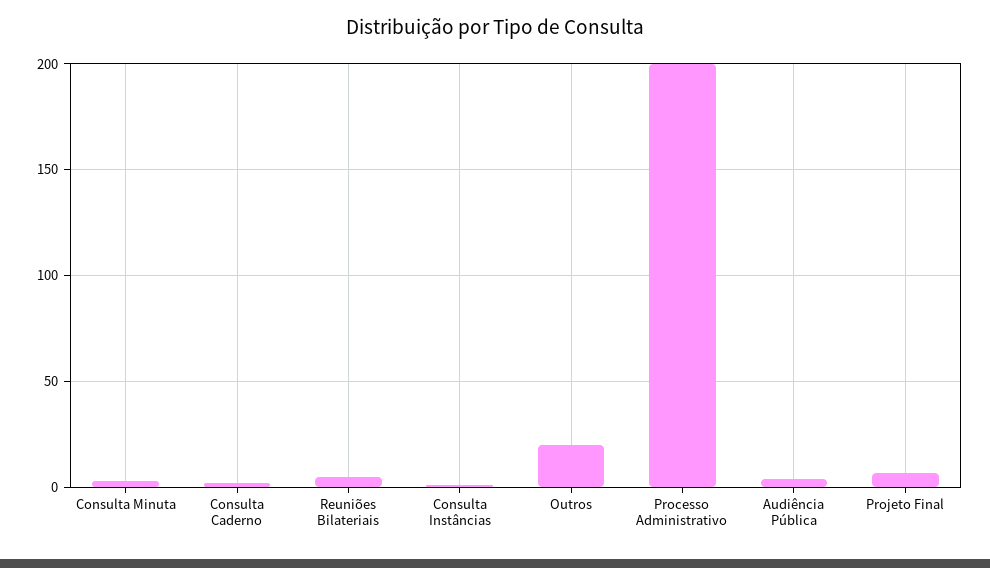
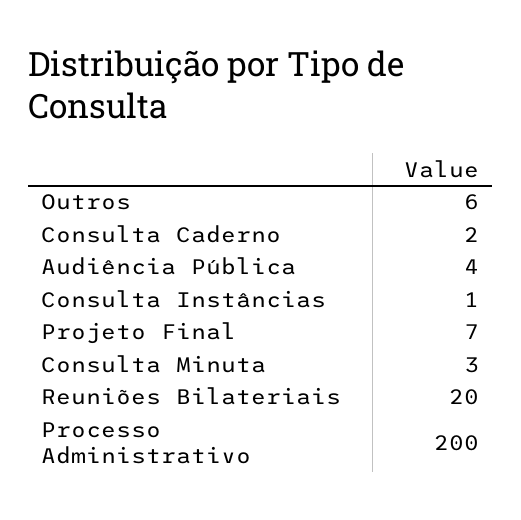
  {
    "Consulta Minuta": 3,
    "Consulta Caderno": 2,
-   "Reuniões Bilateriais": 5,
+   "Reuniões Bilateriais": 20,
    "Consulta Instâncias": 1,
-   "Outros": 20,
+   "Outros": 6,
    "Processo Administrativo": 200,
    "Audiência Pública": 4,
    "Projeto Final": 7
  }

